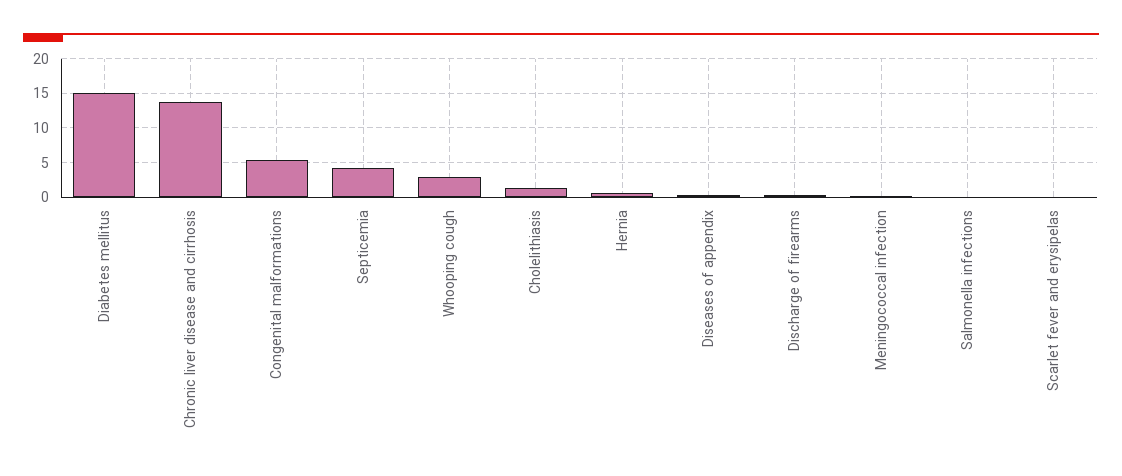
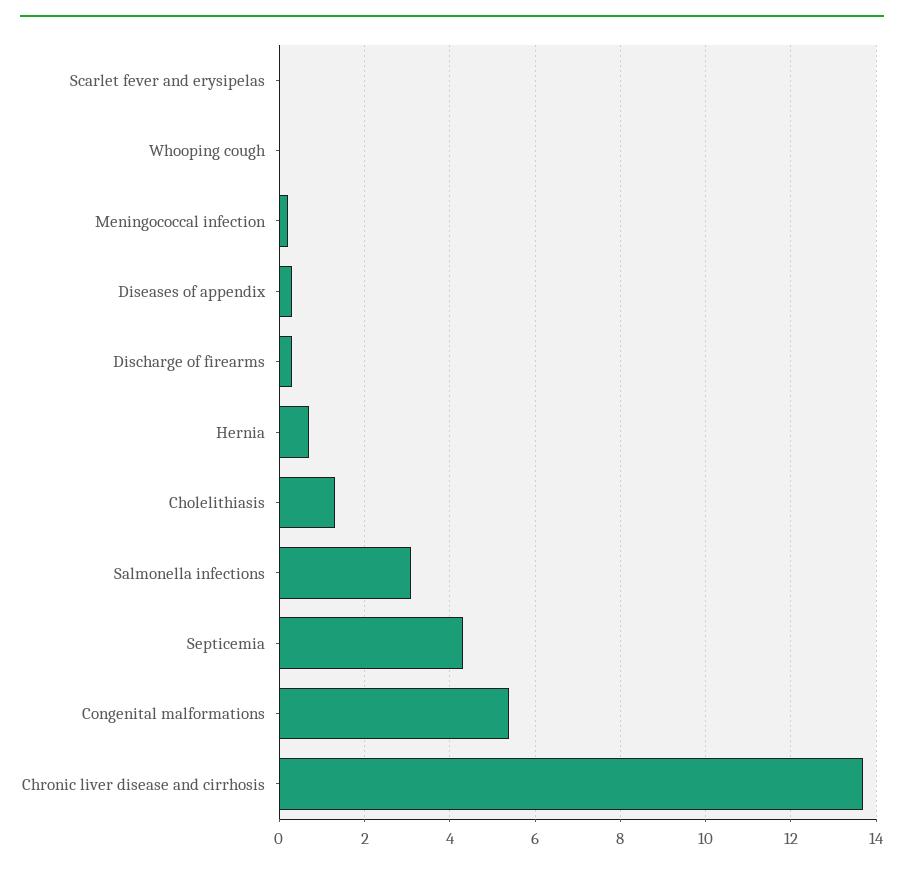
  {
-   "Diabetes mellitus": 15,
    "Chronic liver disease and cirrhosis": 13.5,
    "Congenital malformations": 5.5,
    "Septicemia": 4.5,
-   "Whooping cough": 3,
+   "Whooping cough": 0,
    "Cholelithiasis": 1.5,
    "Hernia": 0.5,
    "Diseases of appendix": 0.5,
    "Discharge of firearms": 0.5,
    "Meningococcal infection": 0,
-   "Salmonella infections": 0,
+   "Salmonella infections": 3,
    "Scarlet fever and erysipelas": 0
  }

